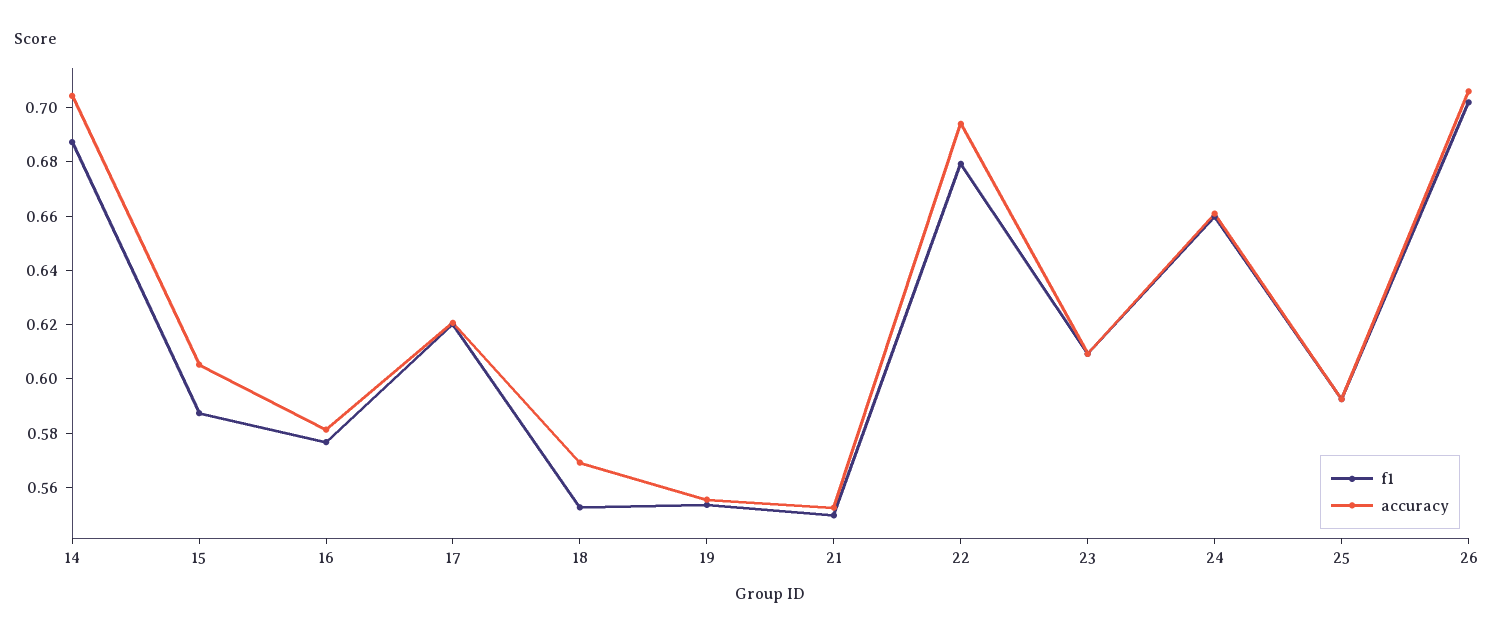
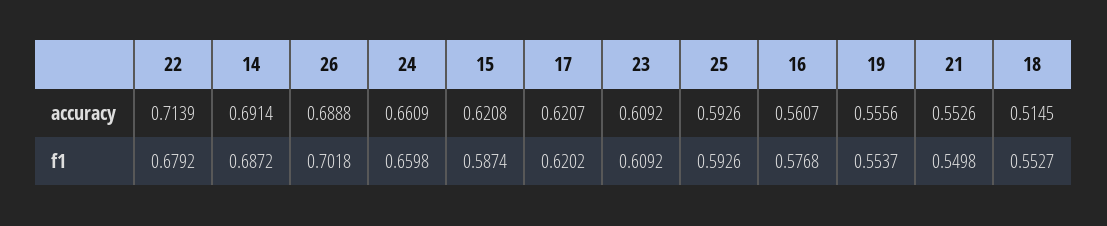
  {
    "f1": {
      "14": 0.6872,
      "15": 0.5874,
      "16": 0.5768,
      "17": 0.6202,
      "18": 0.5527,
      "19": 0.5537,
      "21": 0.5498,
      "22": 0.6792,
      "23": 0.6092,
      "24": 0.6598,
      "25": 0.5926,
      "26": 0.7018
    },
    "accuracy": {
-     "14": 0.705,
+     "14": 0.6914,
-     "15": 0.605,
+     "15": 0.6208,
-     "16": 0.58,
+     "16": 0.5607,
      "17": 0.6207,
-     "18": 0.57,
+     "18": 0.5145,
      "19": 0.5556,
      "21": 0.5526,
-     "22": 0.695,
+     "22": 0.7139,
      "23": 0.6092,
      "24": 0.6609,
      "25": 0.5926,
-     "26": 0.705
+     "26": 0.6888
    }
  }

